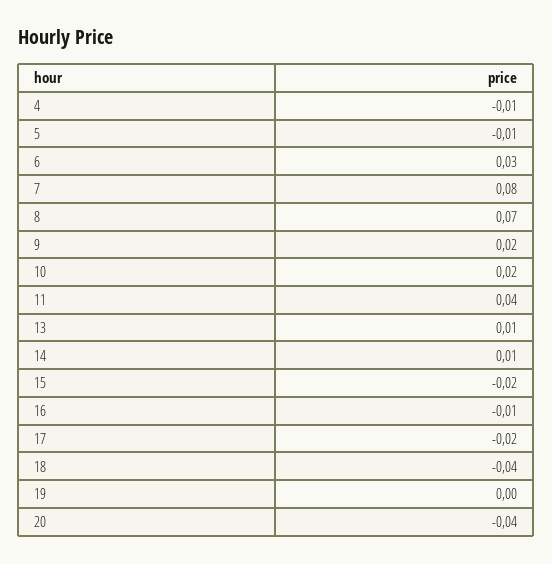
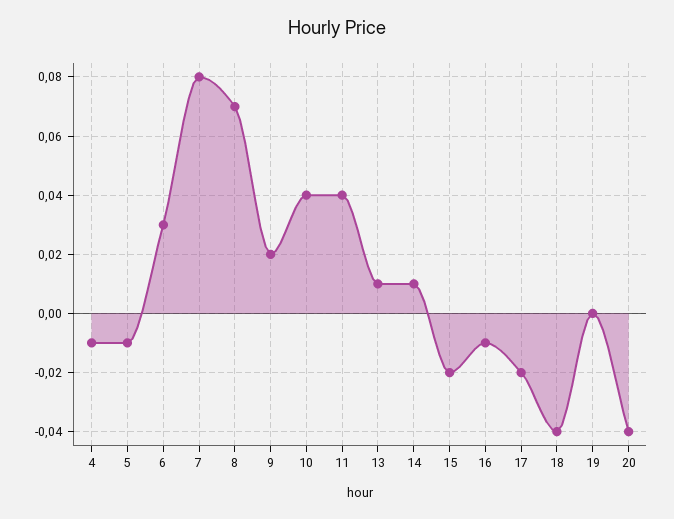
  {
    "4": -0.01,
    "5": -0.01,
    "6": 0.03,
    "7": 0.08,
    "8": 0.07,
    "9": 0.02,
-   "10": 0.02,
+   "10": 0.04,
    "11": 0.04,
    "13": 0.01,
    "14": 0.01,
    "15": -0.02,
    "16": -0.01,
    "17": -0.02,
    "18": -0.04,
    "19": 0,
    "20": -0.04
  }

